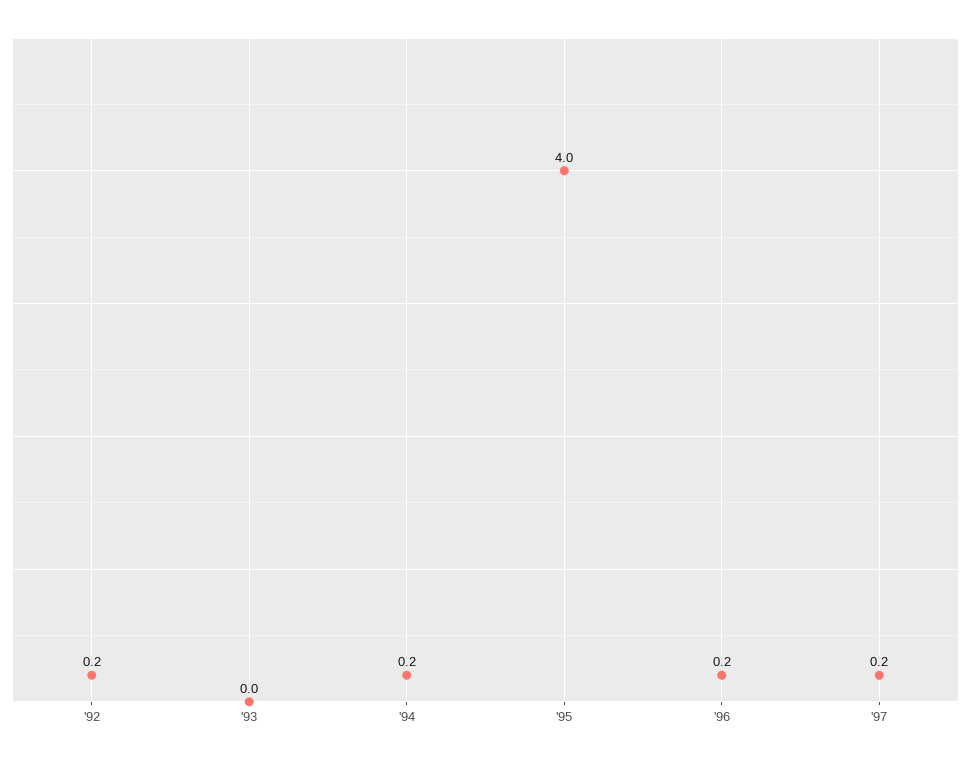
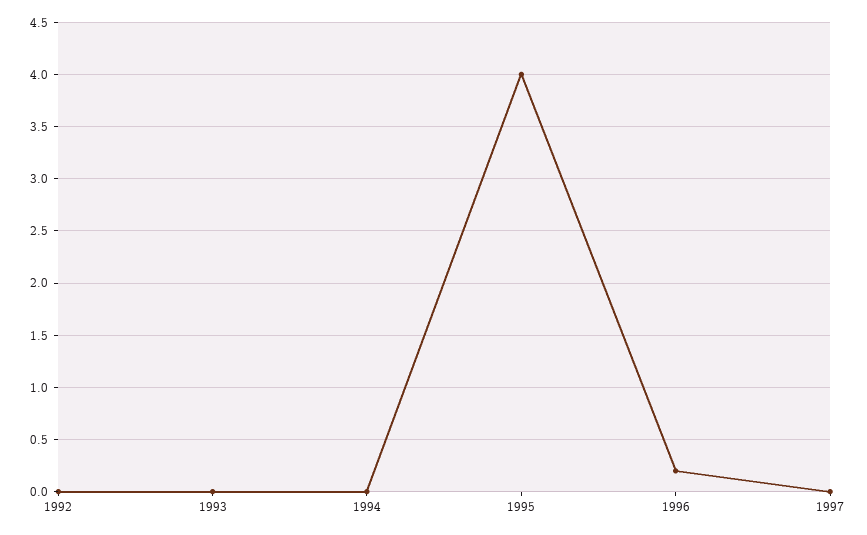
  {
-   "'92": 0.2,
+   "'92": 0,
    "'93": 0,
-   "'94": 0.2,
+   "'94": 0,
    "'95": 4,
    "'96": 0.2,
-   "'97": 0.2
+   "'97": 0
  }

